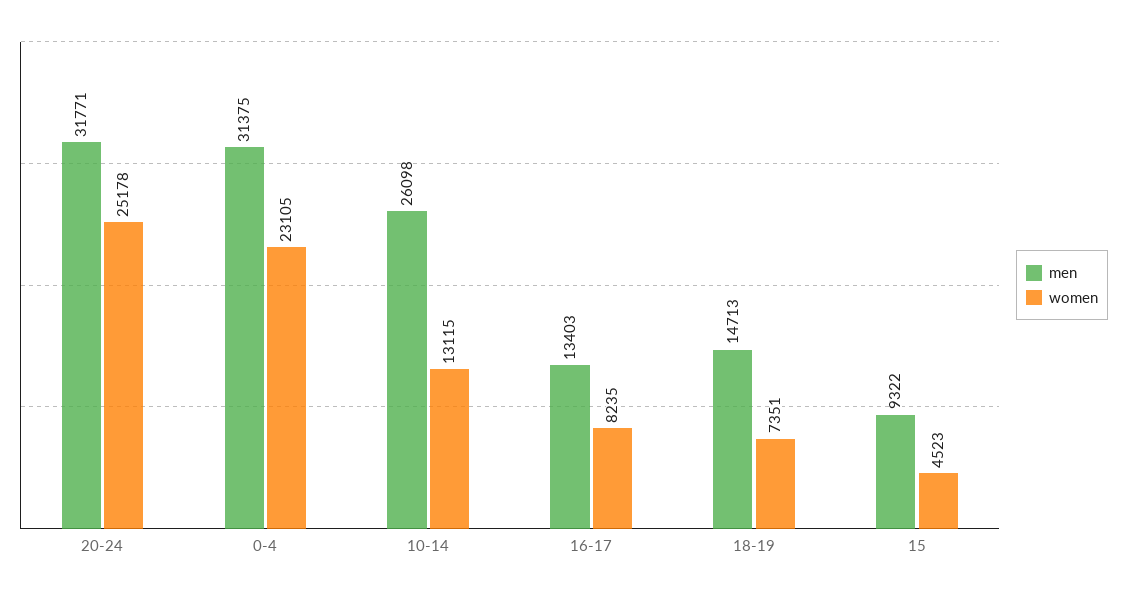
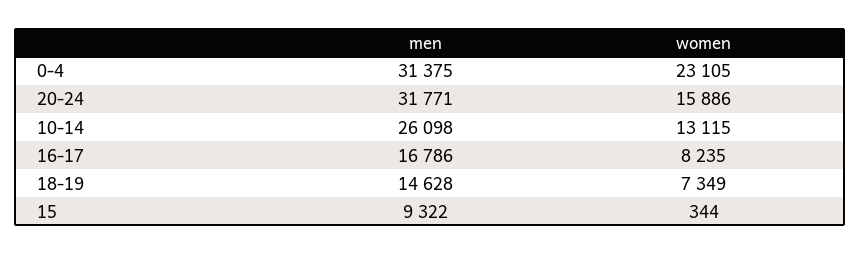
  {
    "men": {
      "20-24": 31771,
      "0-4": 31375,
      "10-14": 26098,
-     "16-17": 13403,
+     "16-17": 16786,
-     "18-19": 14713,
+     "18-19": 14628,
      "15": 9322
    },
    "women": {
-     "20-24": 25178,
+     "20-24": 15886,
      "0-4": 23105,
      "10-14": 13115,
      "16-17": 8235,
-     "18-19": 7351,
+     "18-19": 7349,
-     "15": 4523
+     "15": 344
    }
  }

